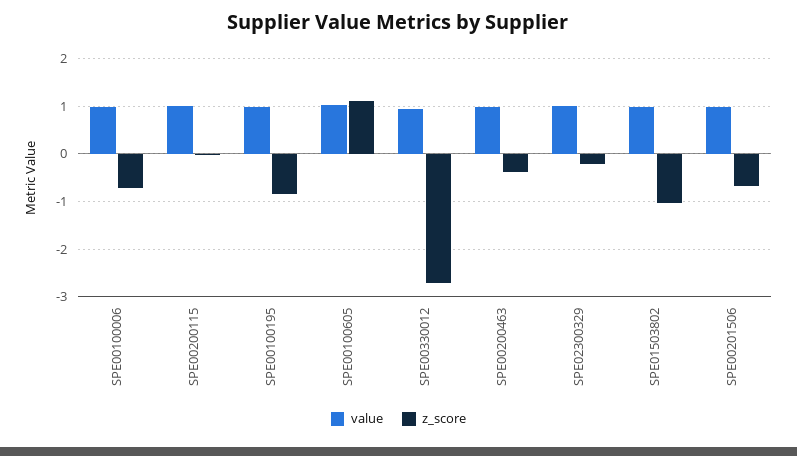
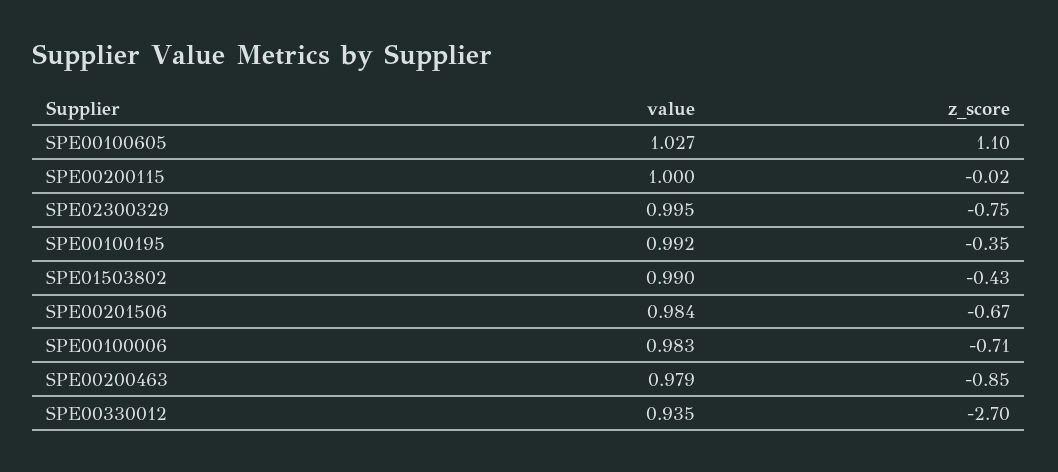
  {
    "value": {
      "SPE00100006": 0.983,
      "SPE00200115": 1,
      "SPE00100195": 0.992,
      "SPE00100605": 1.027,
      "SPE00330012": 0.935,
      "SPE00200463": 0.979,
      "SPE02300329": 0.995,
      "SPE01503802": 0.99,
      "SPE00201506": 0.984
    },
    "z_score": {
      "SPE00100006": -0.71,
      "SPE00200115": -0.02,
-     "SPE00100195": -0.8,
+     "SPE00100195": -0.35,
      "SPE00100605": 1.1,
      "SPE00330012": -2.7,
-     "SPE00200463": -0.4,
+     "SPE00200463": -0.85,
-     "SPE02300329": -0.2,
+     "SPE02300329": -0.75,
-     "SPE01503802": -1,
+     "SPE01503802": -0.43,
      "SPE00201506": -0.67
    }
  }

